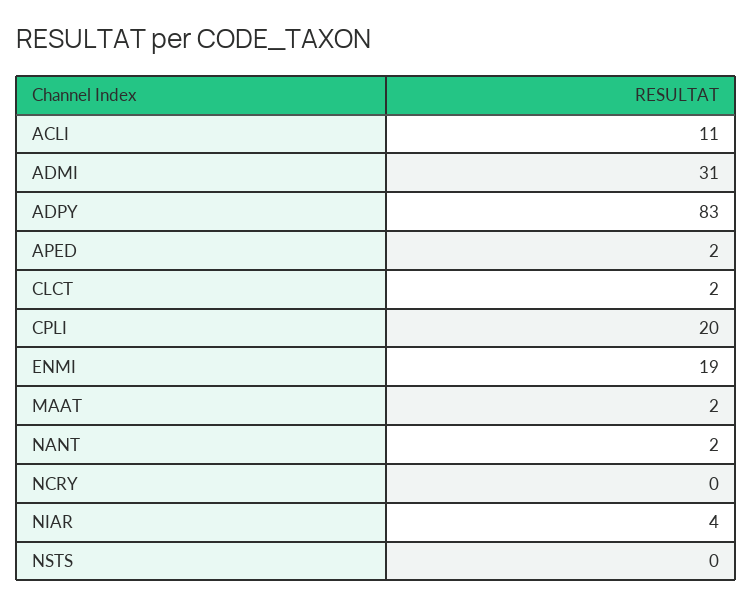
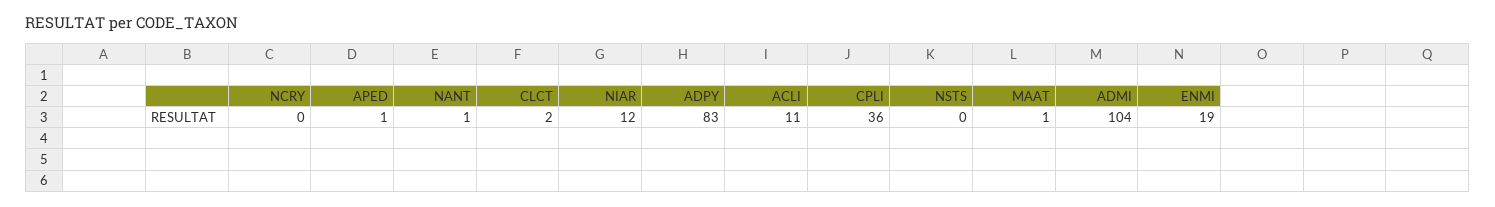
  {
    "ACLI": 11,
-   "ADMI": 31,
+   "ADMI": 104,
    "ADPY": 83,
-   "APED": 2,
+   "APED": 1,
    "CLCT": 2,
-   "CPLI": 20,
+   "CPLI": 36,
    "ENMI": 19,
-   "MAAT": 2,
+   "MAAT": 1,
-   "NANT": 2,
+   "NANT": 1,
    "NCRY": 0,
-   "NIAR": 4,
+   "NIAR": 12,
    "NSTS": 0
  }

